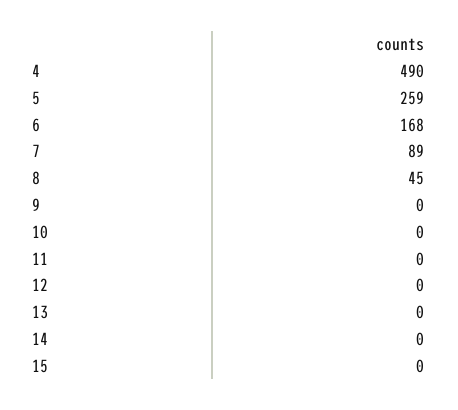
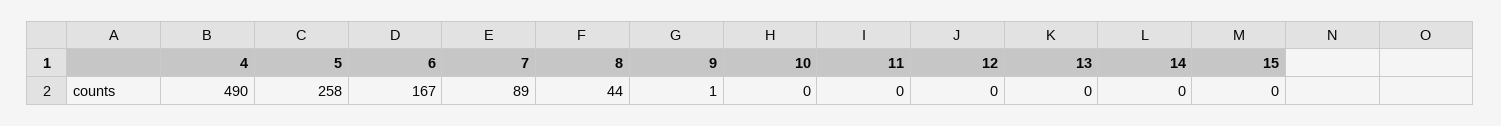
  {
    "4": 490,
-   "5": 259,
+   "5": 258,
-   "6": 168,
+   "6": 167,
    "7": 89,
-   "8": 45,
+   "8": 44,
-   "9": 0,
+   "9": 1,
    "10": 0,
    "11": 0,
    "12": 0,
    "13": 0,
    "14": 0,
    "15": 0
  }

